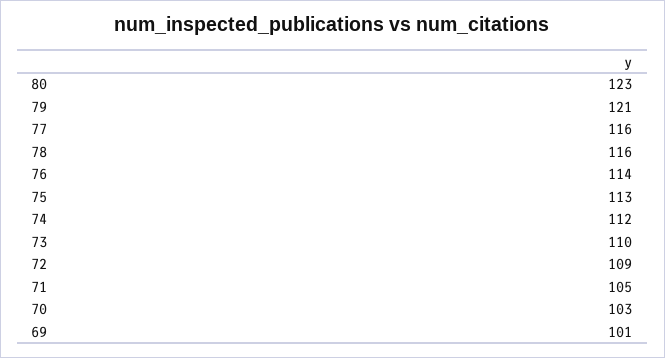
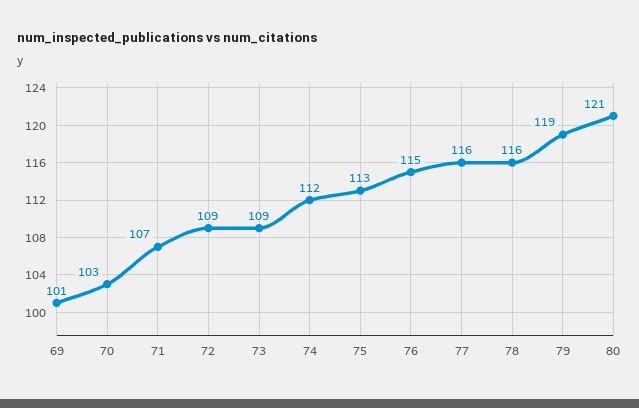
  {
-   "80": 123,
+   "80": 121,
-   "79": 121,
+   "79": 119,
    "77": 116,
    "78": 116,
-   "76": 114,
+   "76": 115,
    "75": 113,
    "74": 112,
-   "73": 110,
+   "73": 109,
    "72": 109,
-   "71": 105,
+   "71": 107,
    "70": 103,
    "69": 101
  }

